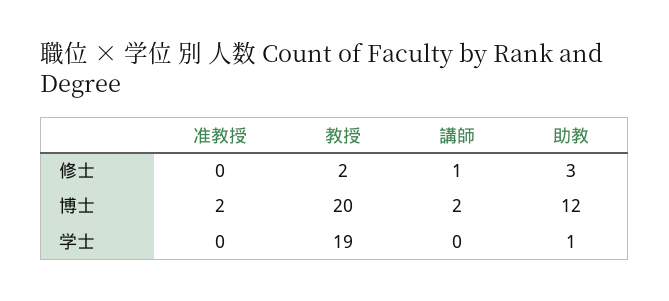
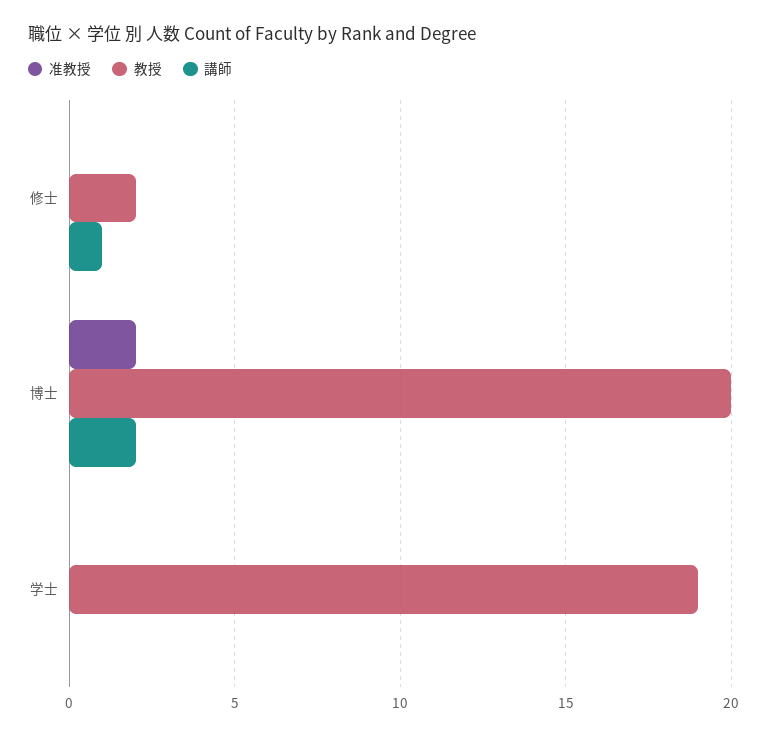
  {
    "准教授": {
      "修士": 0,
      "博士": 2,
      "学士": 0
    },
    "教授": {
      "修士": 2,
      "博士": 20,
      "学士": 19
    },
    "講師": {
      "修士": 1,
      "博士": 2,
      "学士": 0
-   },
+   }
-   "助教": {
-     "修士": 3,
-     "博士": 12,
-     "学士": 1
-   }
  }

